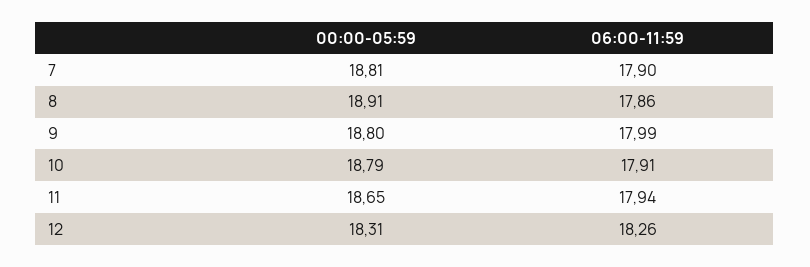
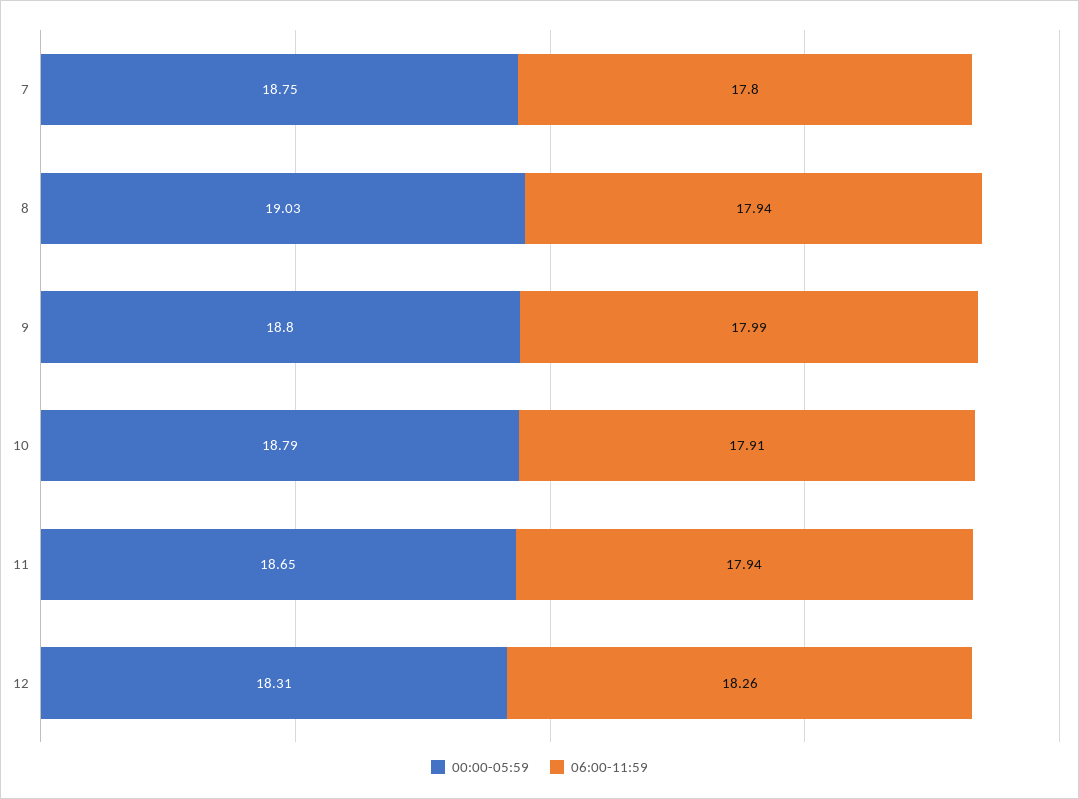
  {
    "00:00-05:59": {
-     "7": 18.81,
+     "7": 18.75,
-     "8": 18.91,
+     "8": 19.03,
      "9": 18.8,
      "10": 18.79,
      "11": 18.65,
      "12": 18.31
    },
    "06:00-11:59": {
-     "7": 17.9,
+     "7": 17.8,
-     "8": 17.86,
+     "8": 17.94,
      "9": 17.99,
      "10": 17.91,
      "11": 17.94,
      "12": 18.26
    }
  }

